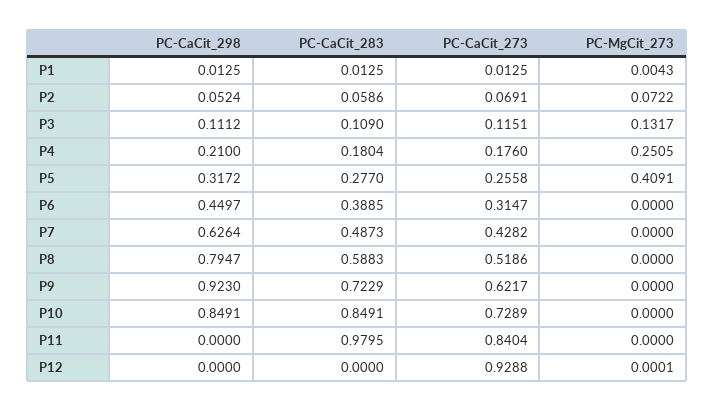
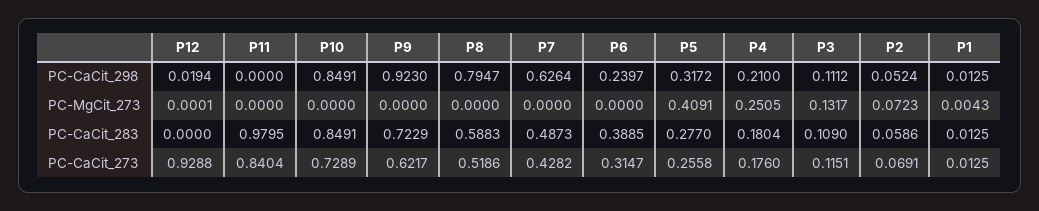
  {
    "PC-CaCit_298": {
      "P1": 0.0125,
      "P2": 0.0524,
      "P3": 0.1112,
      "P4": 0.21,
      "P5": 0.3172,
-     "P6": 0.4497,
+     "P6": 0.2397,
      "P7": 0.6264,
      "P8": 0.7947,
      "P9": 0.923,
      "P10": 0.8491,
      "P11": 0,
-     "P12": 0
+     "P12": 0.0194
    },
    "PC-CaCit_283": {
      "P1": 0.0125,
      "P2": 0.0586,
      "P3": 0.109,
      "P4": 0.1804,
      "P5": 0.277,
      "P6": 0.3885,
      "P7": 0.4873,
      "P8": 0.5883,
      "P9": 0.7229,
      "P10": 0.8491,
      "P11": 0.9795,
      "P12": 0
    },
    "PC-CaCit_273": {
      "P1": 0.0125,
      "P2": 0.0691,
      "P3": 0.1151,
      "P4": 0.176,
      "P5": 0.2558,
      "P6": 0.3147,
      "P7": 0.4282,
      "P8": 0.5186,
      "P9": 0.6217,
      "P10": 0.7289,
      "P11": 0.8404,
      "P12": 0.9288
    },
    "PC-MgCit_273": {
      "P1": 0.0043,
-     "P2": 0.0722,
+     "P2": 0.0723,
      "P3": 0.1317,
      "P4": 0.2505,
      "P5": 0.4091,
      "P6": 0,
      "P7": 0,
      "P8": 0,
      "P9": 0,
      "P10": 0,
      "P11": 0,
      "P12": 0.0001
    }
  }

